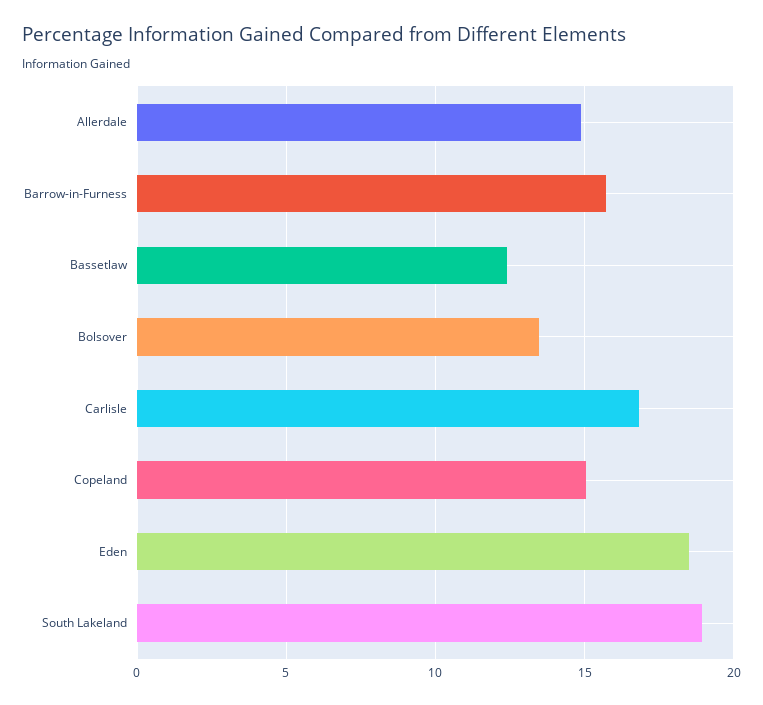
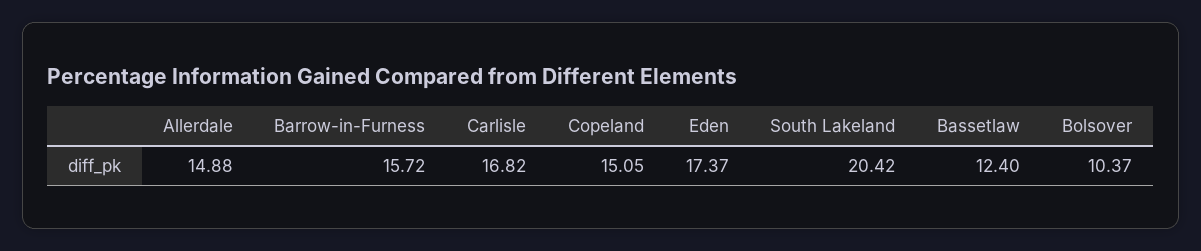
  {
    "Allerdale": 14.88,
    "Barrow-in-Furness": 15.72,
    "Bassetlaw": 12.4,
-   "Bolsover": 13.5,
+   "Bolsover": 10.37,
    "Carlisle": 16.82,
    "Copeland": 15.05,
-   "Eden": 18.5,
+   "Eden": 17.37,
-   "South Lakeland": 19
+   "South Lakeland": 20.42
  }

